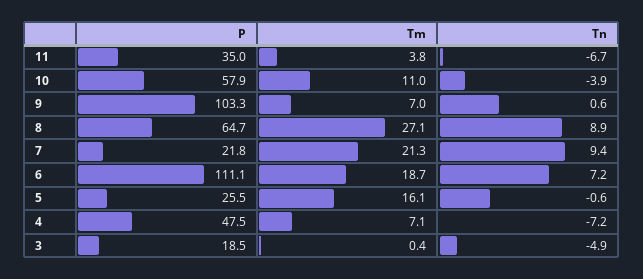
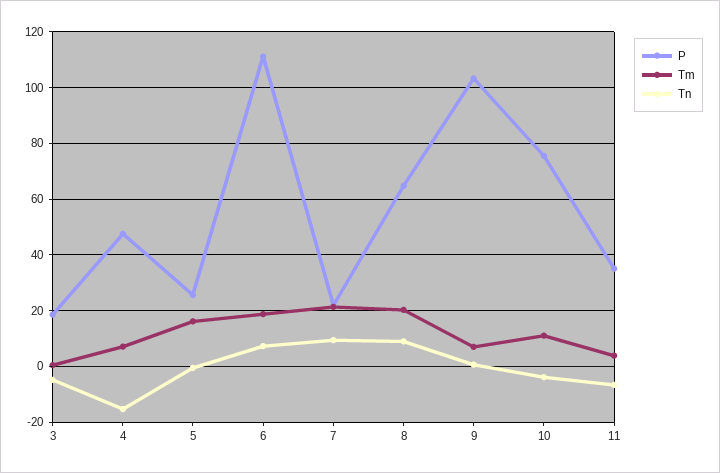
  {
    "P": {
      "11": 35,
-     "10": 57.9,
+     "10": 75,
      "9": 103.3,
      "8": 64.7,
      "7": 21.8,
      "6": 111.1,
      "5": 25.5,
      "4": 47.5,
      "3": 18.5
    },
    "Tm": {
      "11": 3.8,
      "10": 11,
      "9": 7,
-     "8": 27.1,
+     "8": 20,
      "7": 21.3,
      "6": 18.7,
      "5": 16.1,
      "4": 7.1,
      "3": 0.4
    },
    "Tn": {
      "11": -6.7,
      "10": -3.9,
      "9": 0.6,
      "8": 8.9,
      "7": 9.4,
      "6": 7.2,
      "5": -0.6,
-     "4": -7.2,
+     "4": -15,
      "3": -4.9
    }
  }

